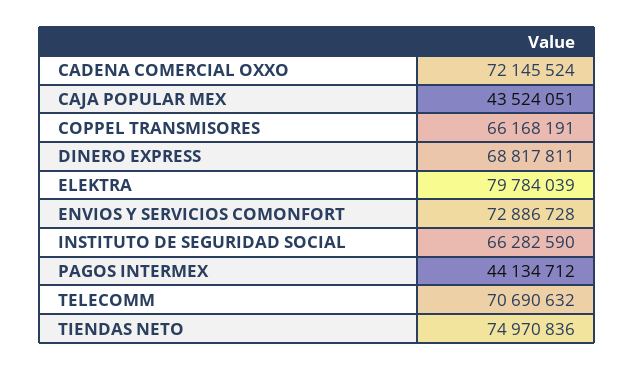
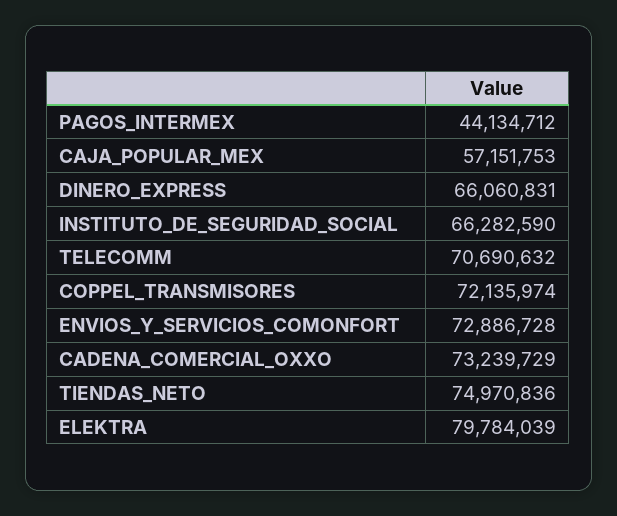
  {
-   "CADENA COMERCIAL OXXO": 72145524,
+   "CADENA COMERCIAL OXXO": 73239729,
-   "CAJA POPULAR MEX": 43524051,
+   "CAJA POPULAR MEX": 57151753,
-   "COPPEL TRANSMISORES": 66168191,
+   "COPPEL TRANSMISORES": 72135974,
-   "DINERO EXPRESS": 68817811,
+   "DINERO EXPRESS": 66060831,
    "ELEKTRA": 79784039,
    "ENVIOS Y SERVICIOS COMONFORT": 72886728,
    "INSTITUTO DE SEGURIDAD SOCIAL": 66282590,
    "PAGOS INTERMEX": 44134712,
    "TELECOMM": 70690632,
    "TIENDAS NETO": 74970836
  }

